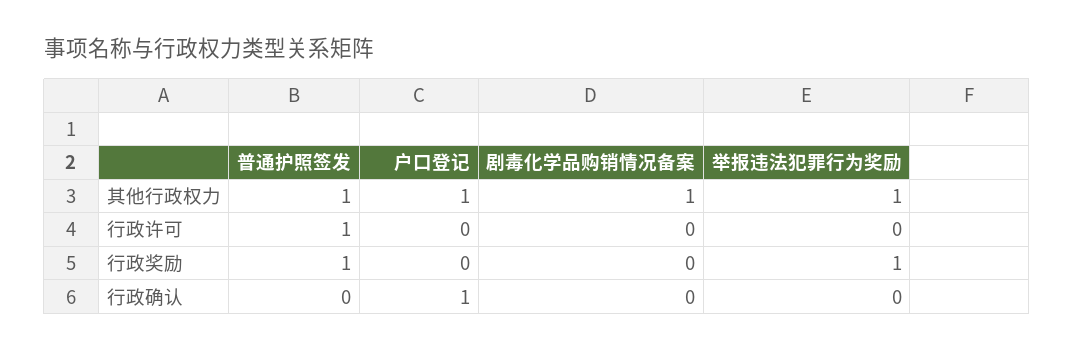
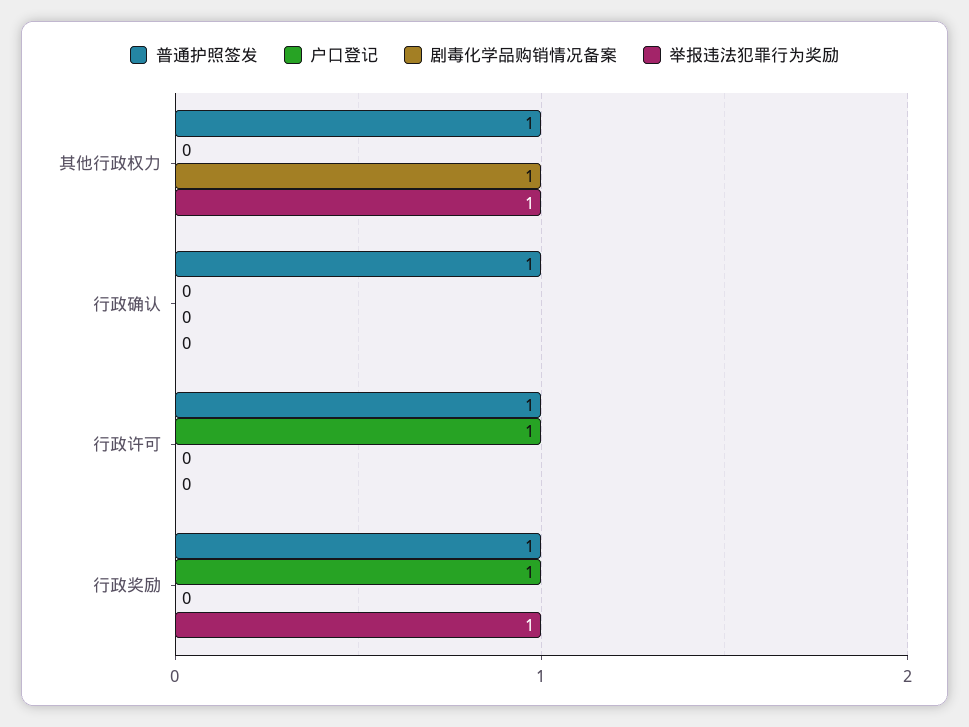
  {
    "普通护照签发": {
      "其他行政权力": 1,
      "行政许可": 1,
      "行政奖励": 1,
-     "行政确认": 0
+     "行政确认": 1
    },
    "户口登记": {
-     "其他行政权力": 1,
+     "其他行政权力": 0,
-     "行政许可": 0,
+     "行政许可": 1,
-     "行政奖励": 0,
+     "行政奖励": 1,
-     "行政确认": 1
+     "行政确认": 0
    },
    "剧毒化学品购销情况备案": {
      "其他行政权力": 1,
      "行政许可": 0,
      "行政奖励": 0,
      "行政确认": 0
    },
    "举报违法犯罪行为奖励": {
      "其他行政权力": 1,
      "行政许可": 0,
      "行政奖励": 1,
      "行政确认": 0
    }
  }

